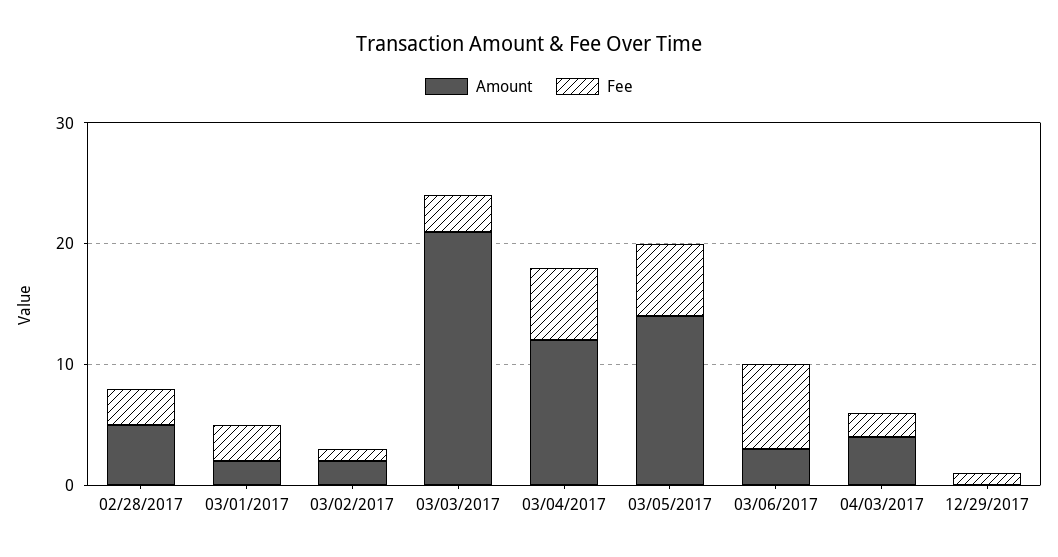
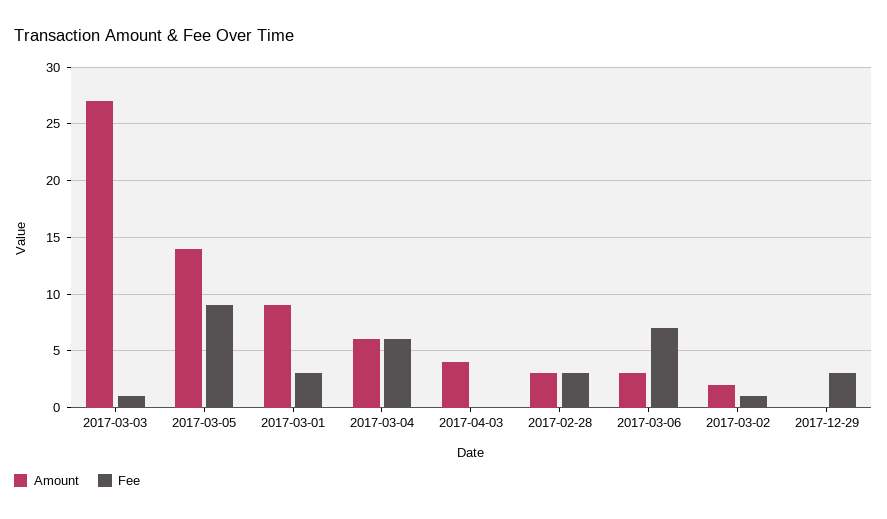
  {
    "Amount": {
-     "02/28/2017": 5,
+     "02/28/2017": 3,
-     "03/01/2017": 2,
+     "03/01/2017": 9,
      "03/02/2017": 2,
-     "03/03/2017": 21,
+     "03/03/2017": 27,
-     "03/04/2017": 12,
+     "03/04/2017": 6,
      "03/05/2017": 14,
      "03/06/2017": 3,
      "04/03/2017": 4,
      "12/29/2017": 0
    },
    "Fee": {
      "02/28/2017": 3,
      "03/01/2017": 3,
      "03/02/2017": 1,
-     "03/03/2017": 3,
+     "03/03/2017": 1,
      "03/04/2017": 6,
-     "03/05/2017": 6,
+     "03/05/2017": 9,
      "03/06/2017": 7,
-     "04/03/2017": 2,
+     "04/03/2017": 0,
-     "12/29/2017": 1
+     "12/29/2017": 3
    }
  }

